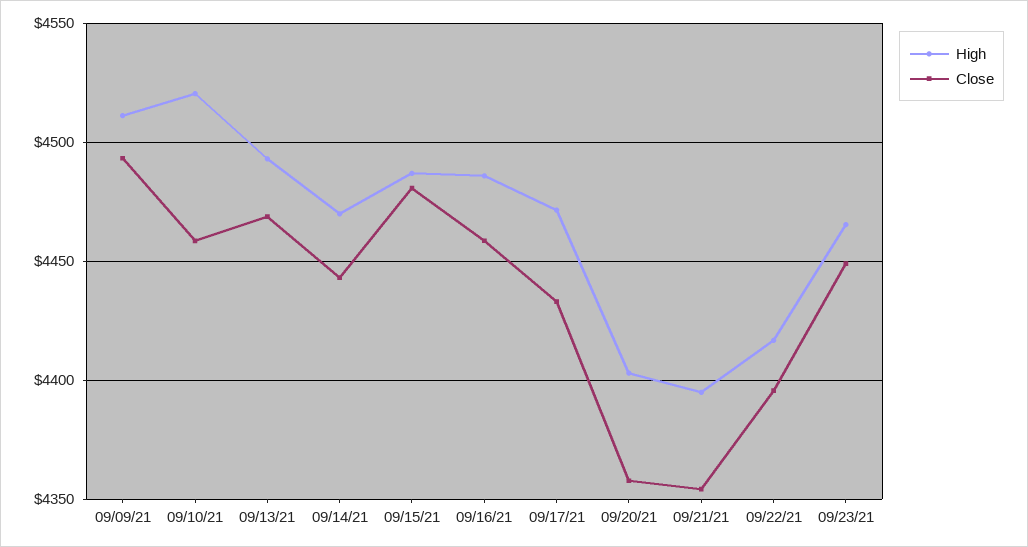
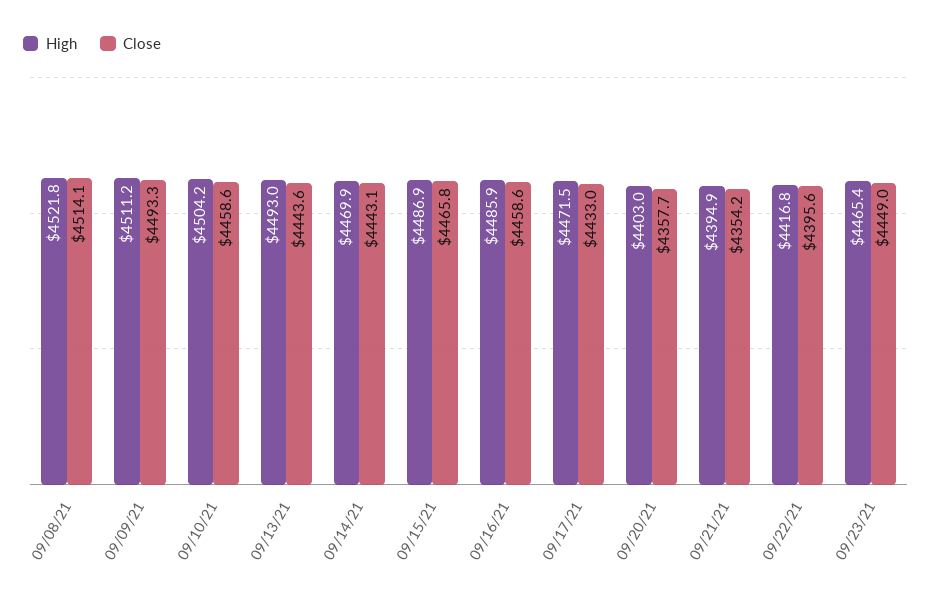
  {
    "High": {
      "09/09/21": 4511.2,
-     "09/10/21": 4520,
+     "09/10/21": 4504.2,
      "09/13/21": 4493,
      "09/14/21": 4469.9,
      "09/15/21": 4486.9,
      "09/16/21": 4485.9,
      "09/17/21": 4471.5,
      "09/20/21": 4403,
      "09/21/21": 4394.9,
      "09/22/21": 4416.8,
-     "09/23/21": 4465.4
+     "09/23/21": 4465.4,
+     "09/08/21": 4521.8
    },
    "Close": {
      "09/09/21": 4493.3,
      "09/10/21": 4458.6,
-     "09/13/21": 4470,
+     "09/13/21": 4443.6,
      "09/14/21": 4443.1,
-     "09/15/21": 4480,
+     "09/15/21": 4465.8,
      "09/16/21": 4458.6,
      "09/17/21": 4433,
      "09/20/21": 4357.7,
      "09/21/21": 4354.2,
      "09/22/21": 4395.6,
-     "09/23/21": 4449
+     "09/23/21": 4449,
+     "09/08/21": 4514.1
    }
  }

